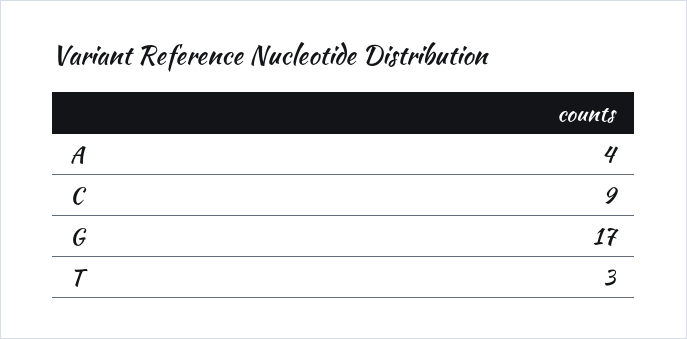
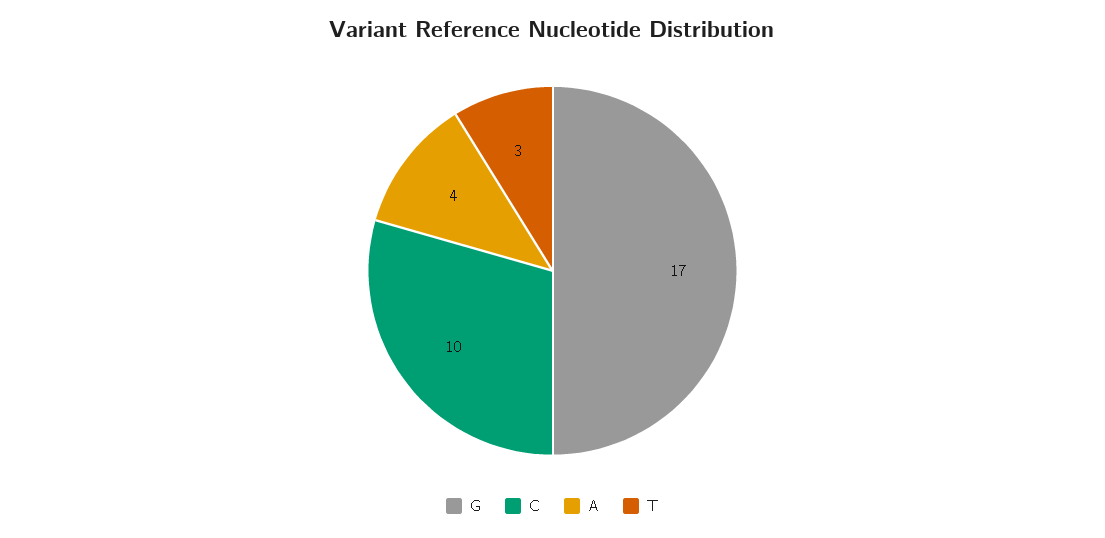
  {
    "A": 4,
-   "C": 9,
+   "C": 10,
    "G": 17,
    "T": 3
  }

